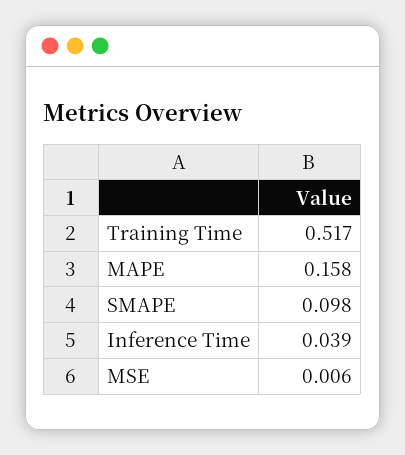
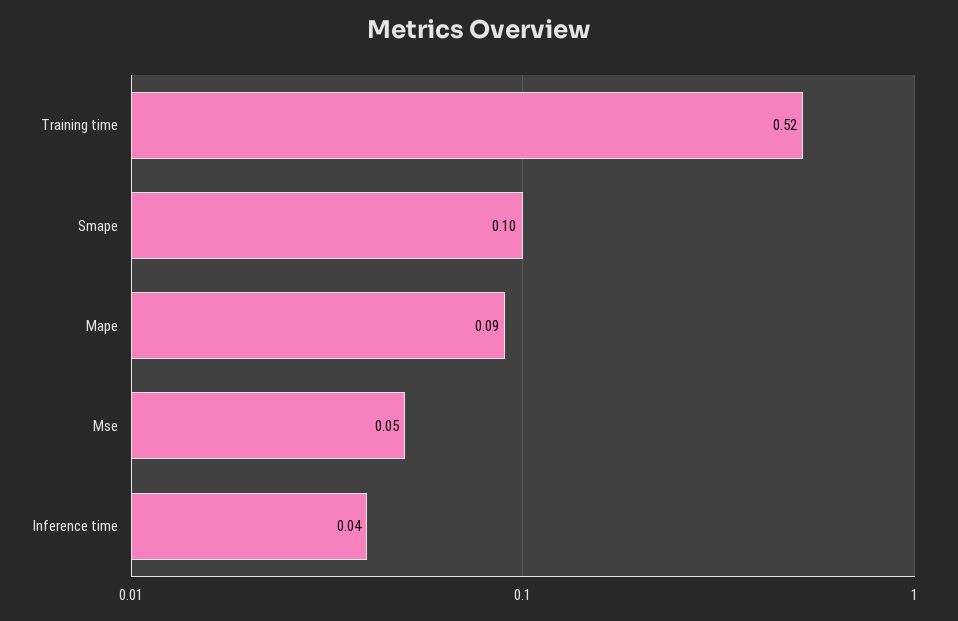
  {
    "Training Time": 0.517,
-   "MAPE": 0.158,
+   "MAPE": 0.09,
    "SMAPE": 0.098,
    "Inference Time": 0.039,
-   "MSE": 0.006
+   "MSE": 0.05
  }

